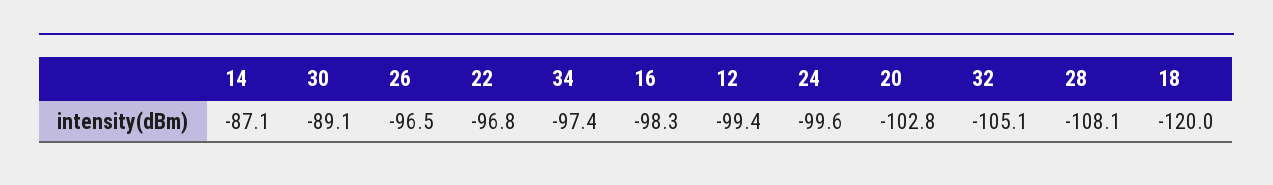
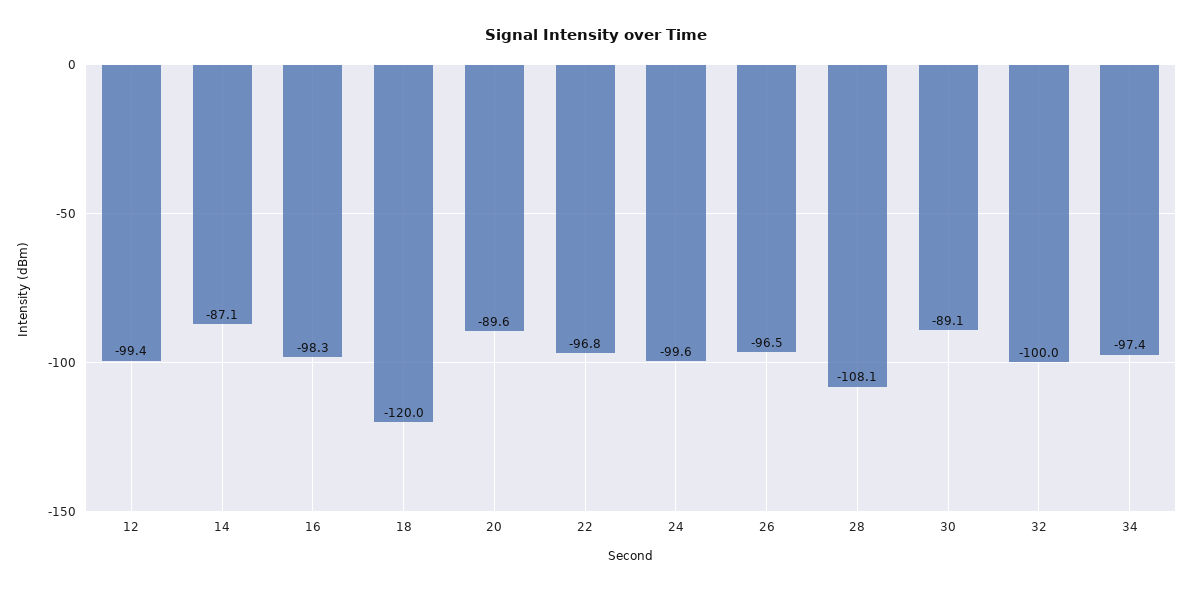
  {
    "14": -87.1,
    "30": -89.1,
    "26": -96.5,
    "22": -96.8,
    "34": -97.4,
    "16": -98.3,
    "12": -99.4,
    "24": -99.6,
-   "20": -102.8,
+   "20": -89.6,
-   "32": -105.1,
+   "32": -100,
    "28": -108.1,
    "18": -120
  }

